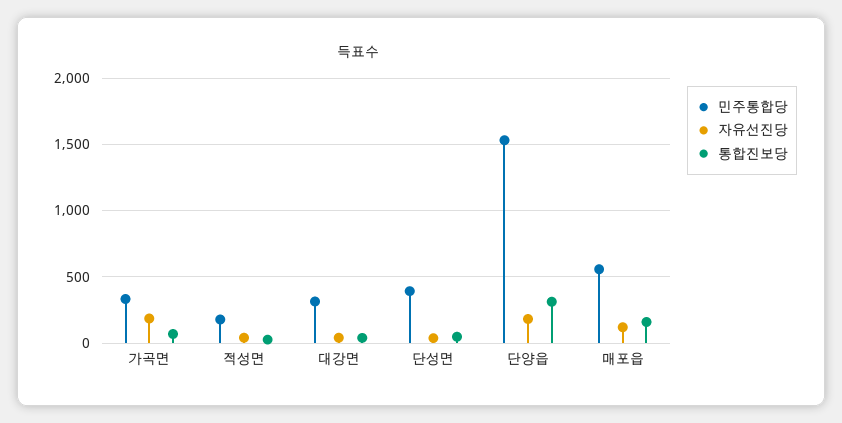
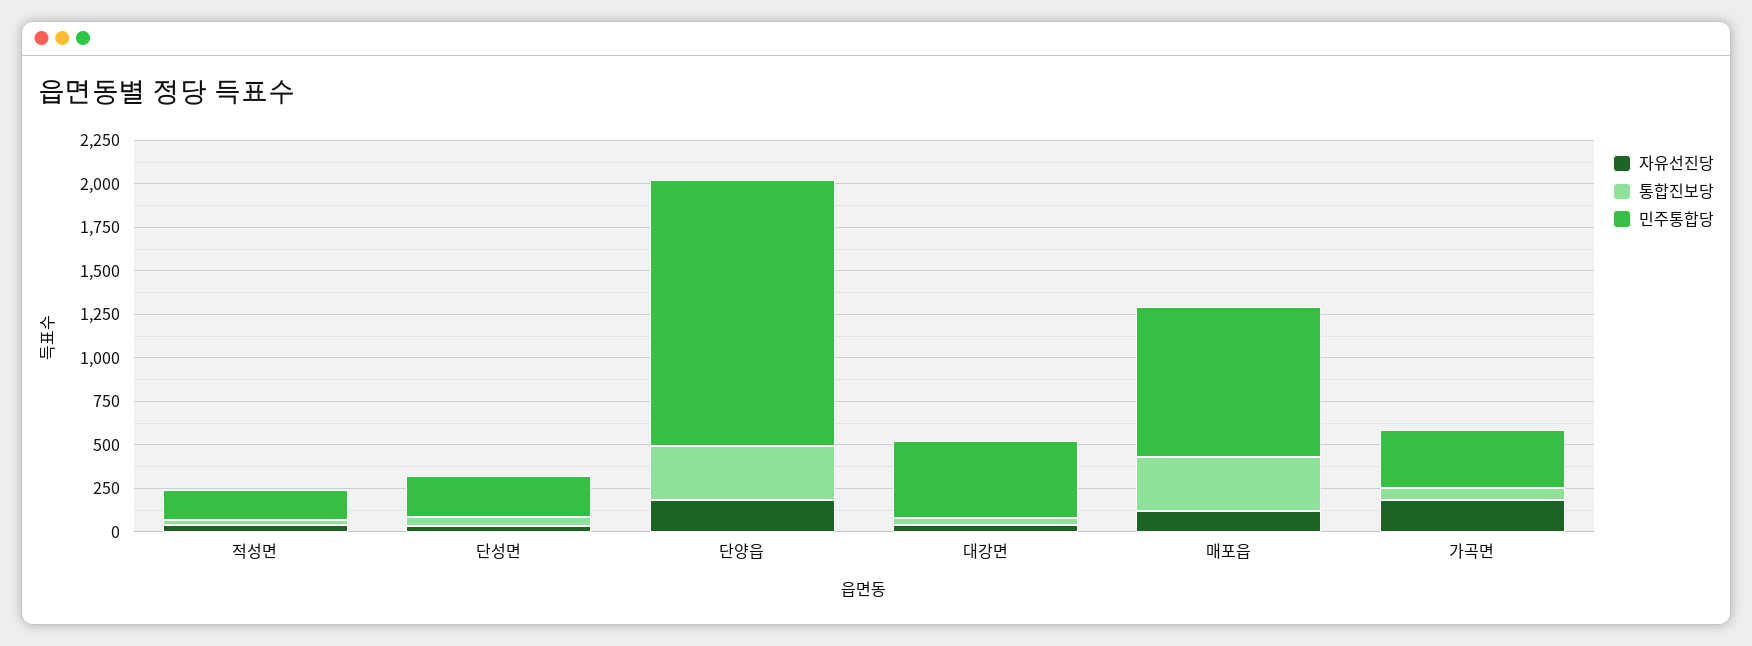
  {
    "민주통합당": {
      "가곡면": 350,
      "적성면": 200,
-     "대강면": 300,
+     "대강면": 450,
-     "단성면": 400,
+     "단성면": 250,
      "단양읍": 1550,
-     "매포읍": 550
+     "매포읍": 850
    },
    "자유선진당": {
      "가곡면": 200,
      "적성면": 50,
      "대강면": 50,
      "단성면": 50,
      "단양읍": 200,
      "매포읍": 100
    },
    "통합진보당": {
      "가곡면": 50,
      "적성면": 50,
      "대강면": 50,
      "단성면": 50,
      "단양읍": 300,
-     "매포읍": 150
+     "매포읍": 300
    }
  }

